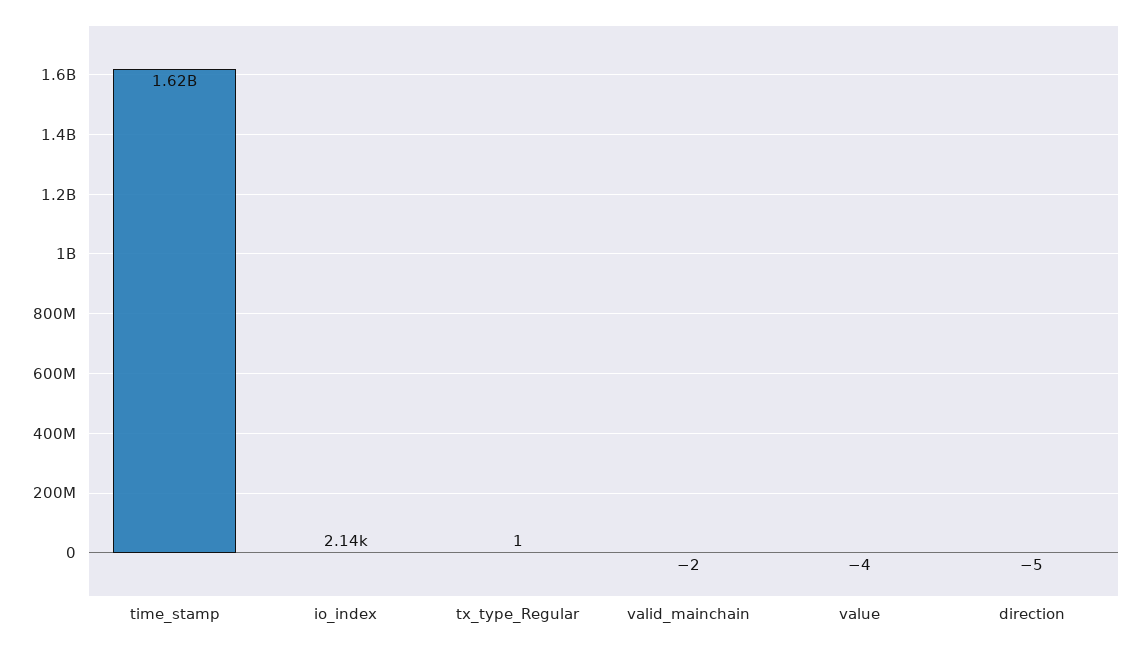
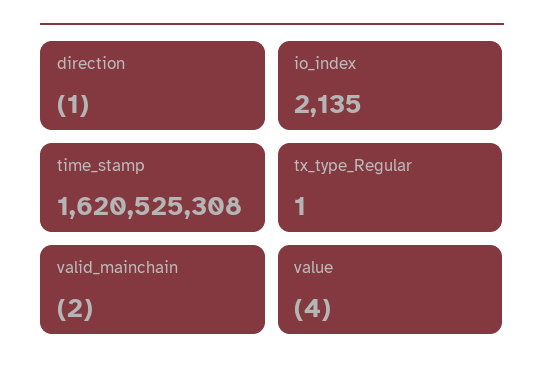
  {
    "time_stamp": 1620525308,
    "io_index": 2135,
    "tx_type_Regular": 1,
    "valid_mainchain": -2,
    "value": -4,
-   "direction": -5
+   "direction": -1
  }

